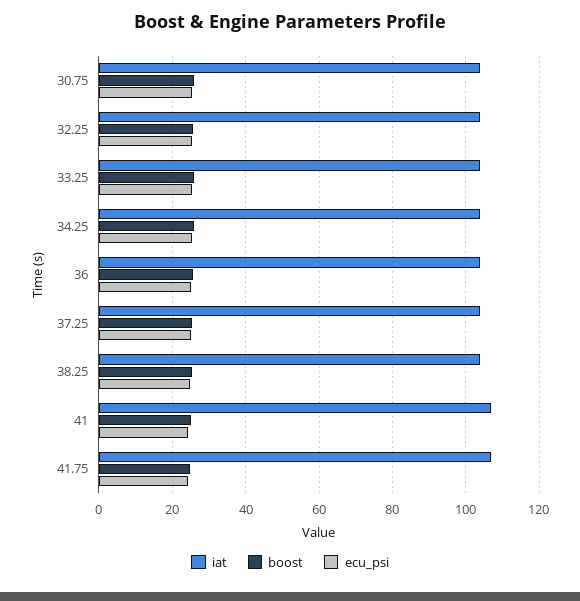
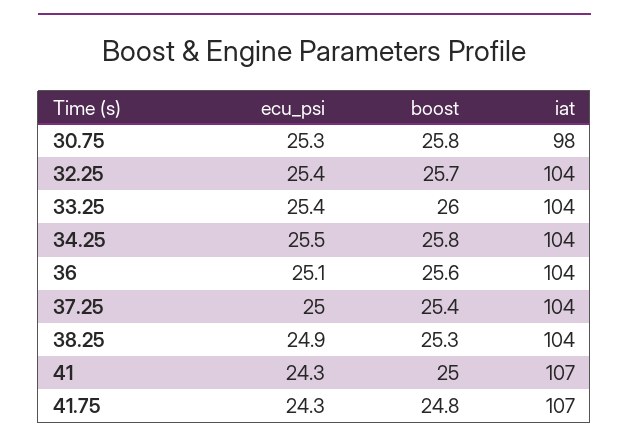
  {
    "iat": {
-     "30.75": 104,
+     "30.75": 98,
      "32.25": 104,
      "33.25": 104,
      "34.25": 104,
      "36": 104,
      "37.25": 104,
      "38.25": 104,
      "41": 107,
      "41.75": 107
    },
    "boost": {
      "30.75": 25.8,
      "32.25": 25.7,
      "33.25": 26,
      "34.25": 25.8,
      "36": 25.6,
      "37.25": 25.4,
      "38.25": 25.3,
      "41": 25,
      "41.75": 24.8
    },
    "ecu_psi": {
      "30.75": 25.3,
      "32.25": 25.4,
      "33.25": 25.4,
      "34.25": 25.5,
      "36": 25.1,
      "37.25": 25,
      "38.25": 24.9,
      "41": 24.3,
      "41.75": 24.3
    }
  }

